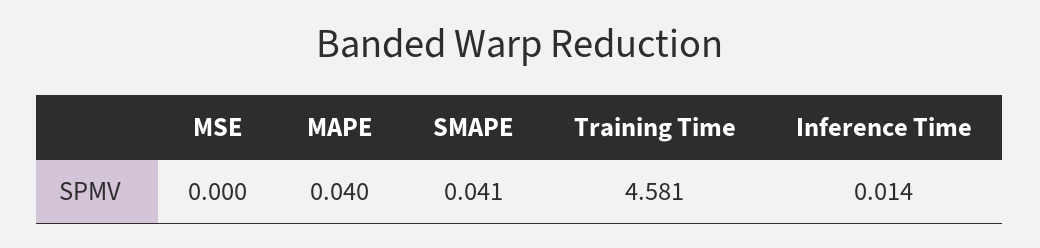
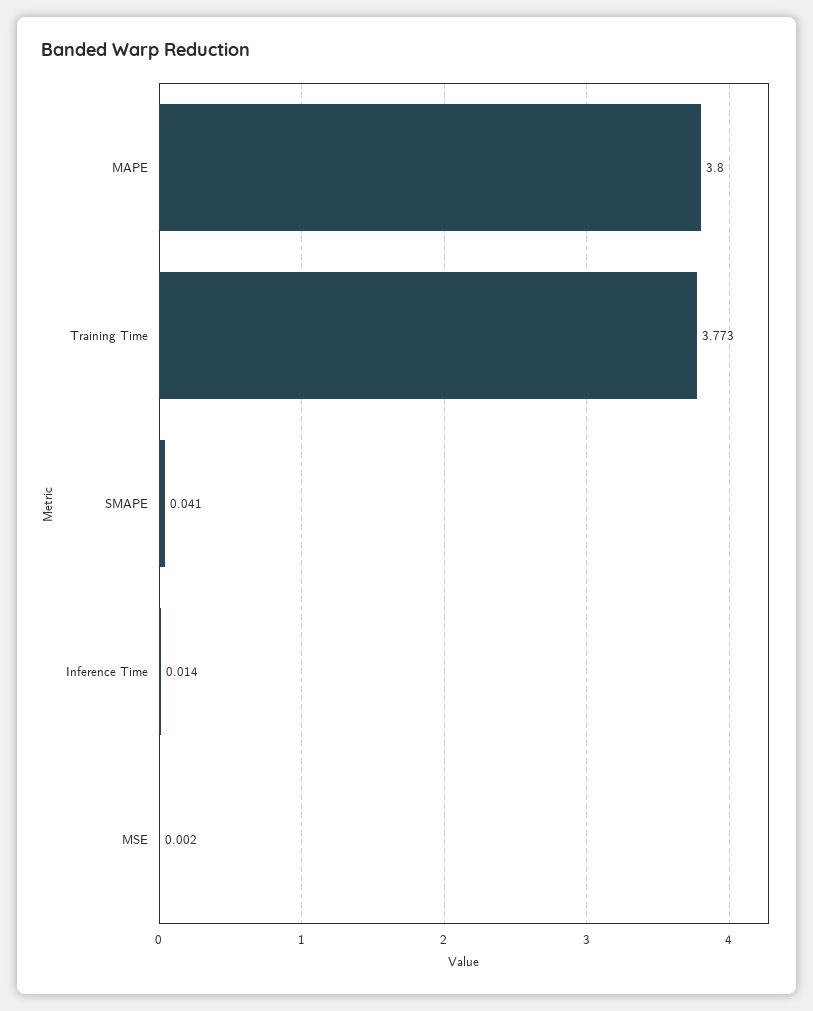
  {
-   "MSE": 0,
+   "MSE": 0.002,
-   "MAPE": 0.04,
+   "MAPE": 3.8,
    "SMAPE": 0.041,
-   "Training Time": 4.581,
+   "Training Time": 3.773,
    "Inference Time": 0.014
  }

